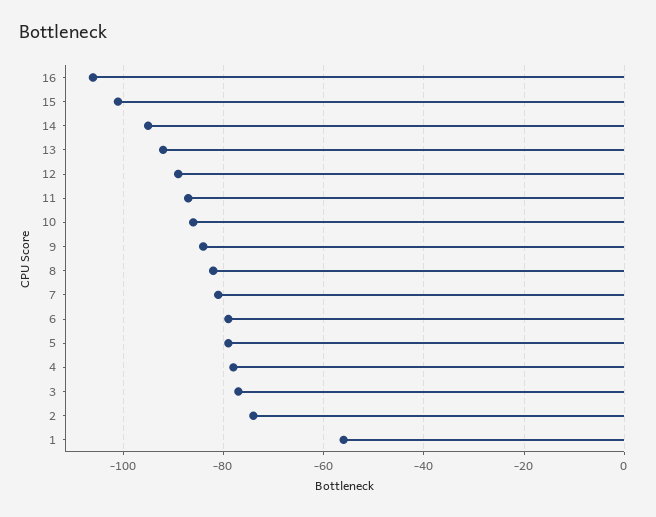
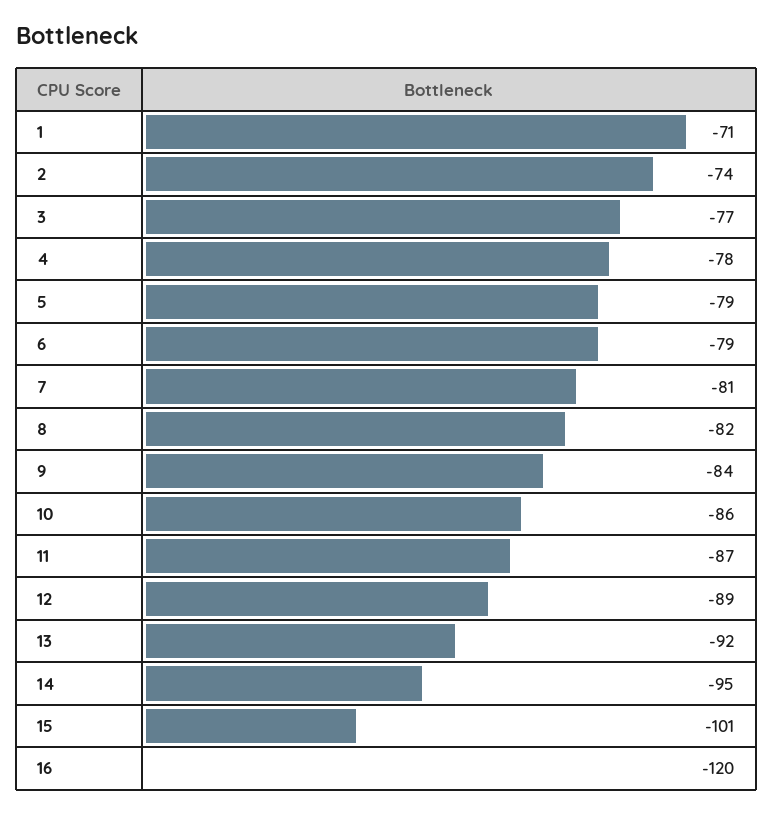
  {
-   "16": -105,
+   "16": -120,
    "15": -101,
    "14": -95,
    "13": -92,
    "12": -89,
    "11": -87,
    "10": -86,
    "9": -84,
    "8": -82,
    "7": -81,
    "6": -79,
    "5": -79,
    "4": -78,
    "3": -77,
    "2": -74,
-   "1": -55
+   "1": -71
  }

